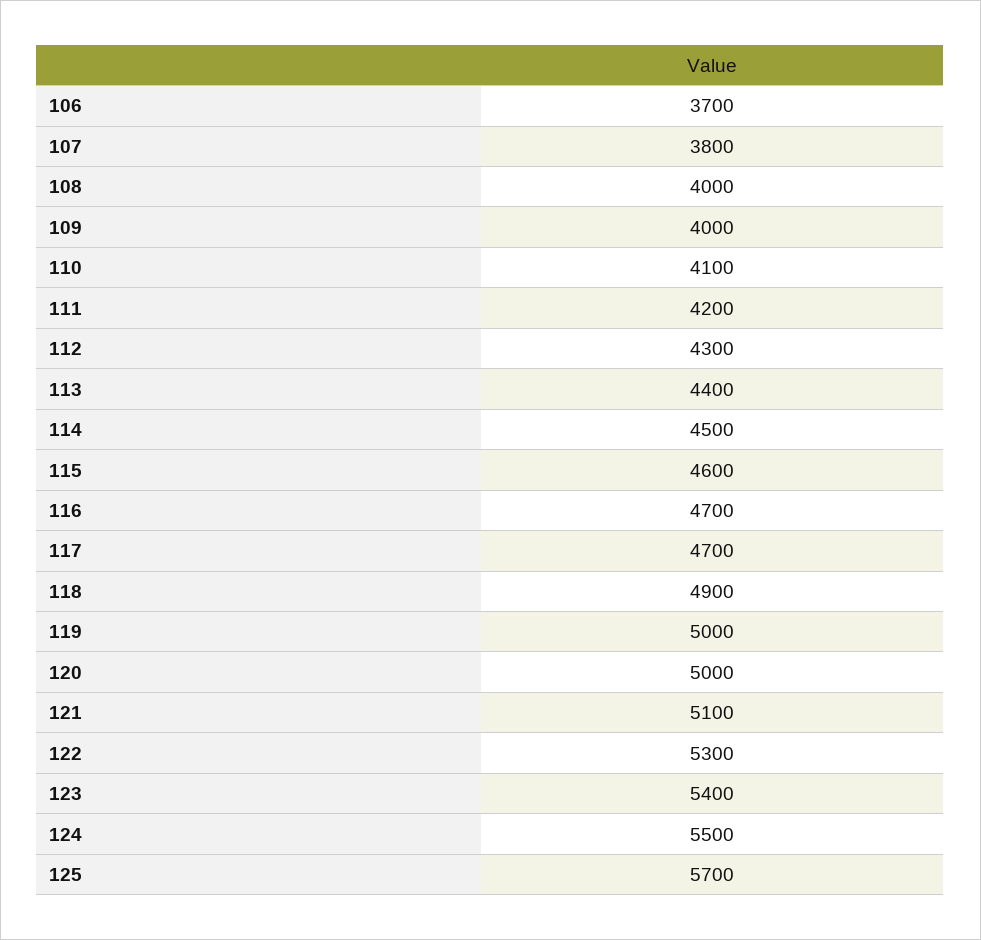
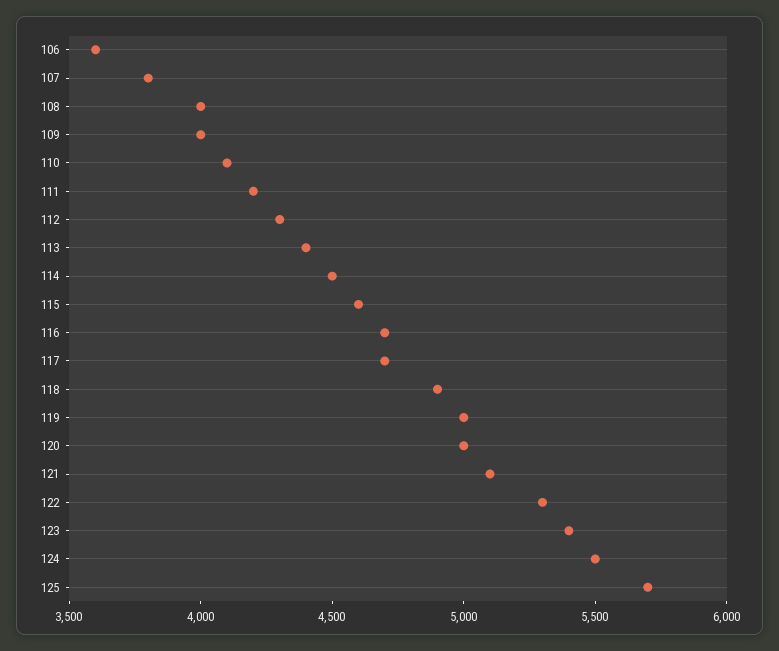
  {
-   "106": 3700,
+   "106": 3600,
    "107": 3800,
    "108": 4000,
    "109": 4000,
    "110": 4100,
    "111": 4200,
    "112": 4300,
    "113": 4400,
    "114": 4500,
    "115": 4600,
    "116": 4700,
    "117": 4700,
    "118": 4900,
    "119": 5000,
    "120": 5000,
    "121": 5100,
    "122": 5300,
    "123": 5400,
    "124": 5500,
    "125": 5700
  }

